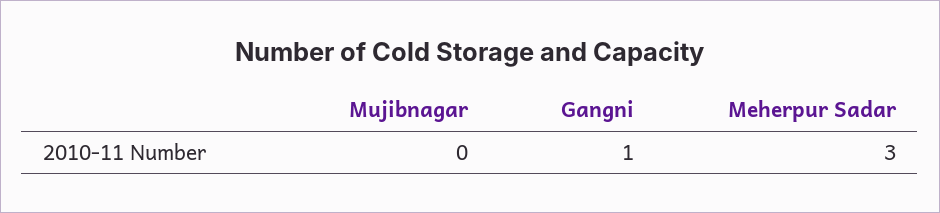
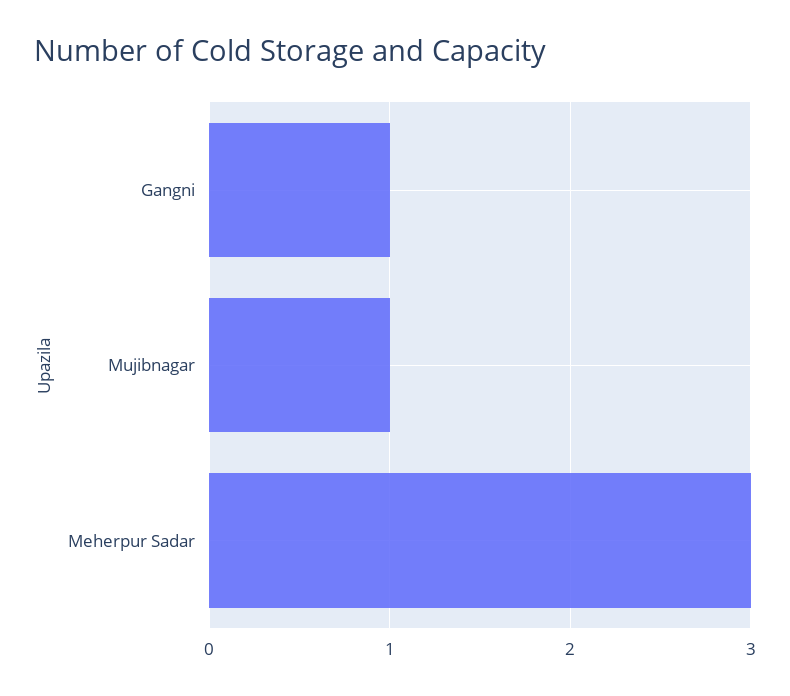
  {
-   "Mujibnagar": 0,
+   "Mujibnagar": 1,
    "Gangni": 1,
    "Meherpur Sadar": 3
  }

